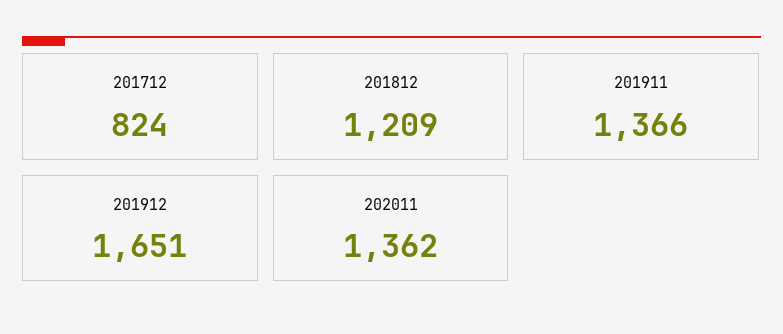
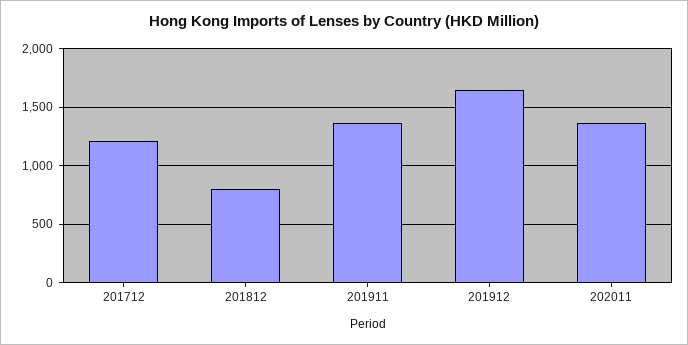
  {
-   "201712": 824,
+   "201712": 1200,
-   "201812": 1209,
+   "201812": 800,
    "201911": 1366,
    "201912": 1651,
    "202011": 1362
  }

